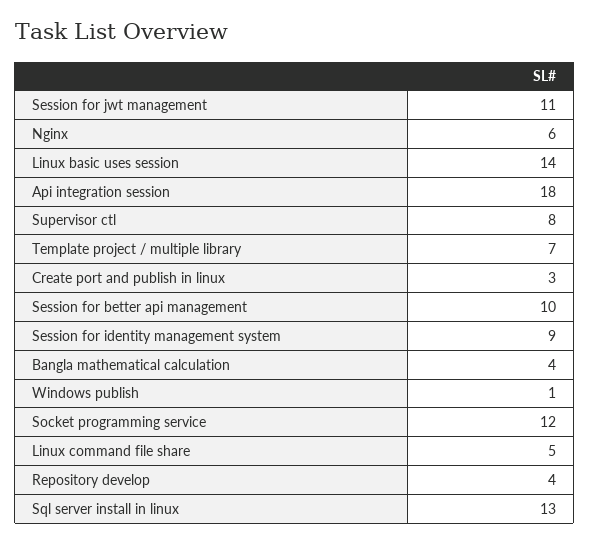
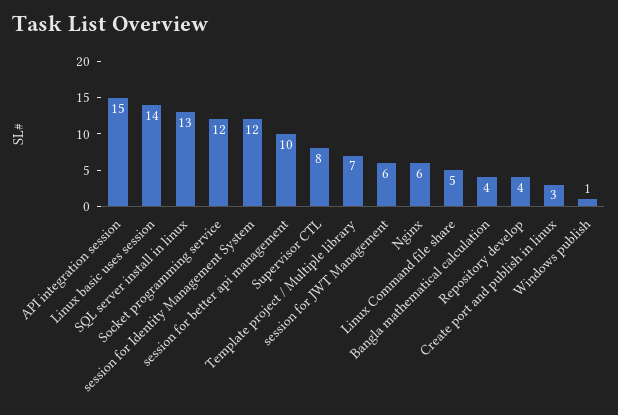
  {
-   "Session for jwt management": 11,
+   "Session for jwt management": 6,
    "Nginx": 6,
    "Linux basic uses session": 14,
-   "Api integration session": 18,
+   "Api integration session": 15,
    "Supervisor ctl": 8,
    "Template project / multiple library": 7,
    "Create port and publish in linux": 3,
    "Session for better api management": 10,
-   "Session for identity management system": 9,
+   "Session for identity management system": 12,
    "Bangla mathematical calculation": 4,
    "Windows publish": 1,
    "Socket programming service": 12,
    "Linux command file share": 5,
    "Repository develop": 4,
    "Sql server install in linux": 13
  }

